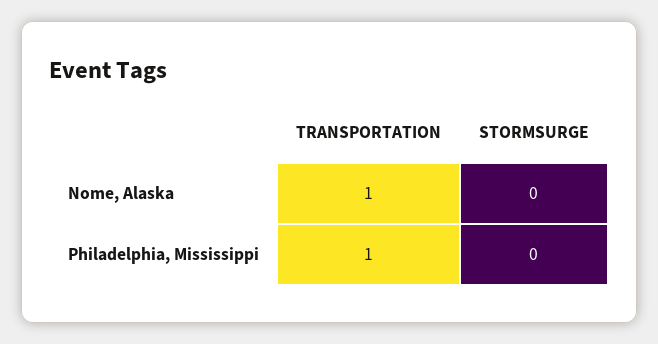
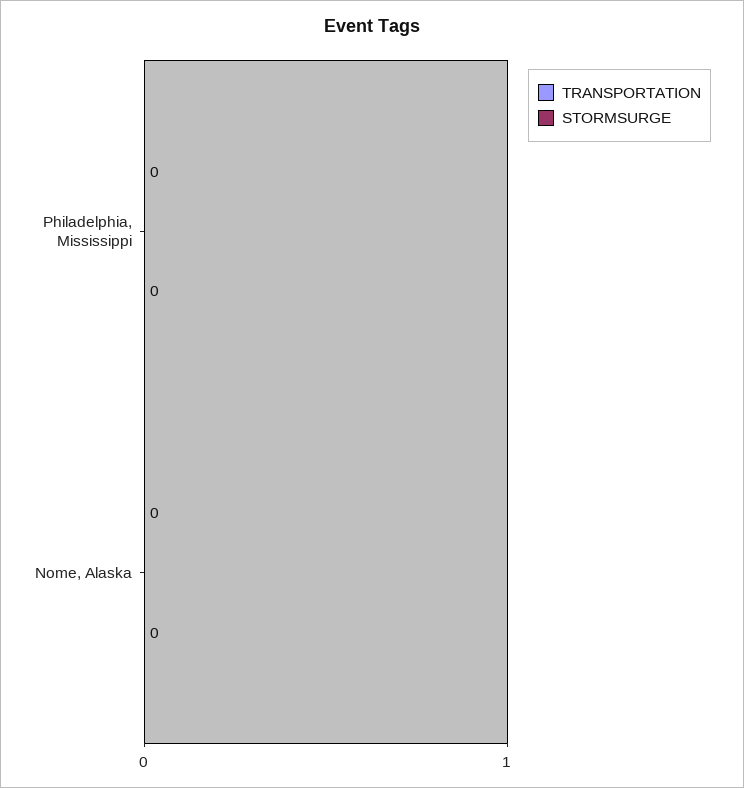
  {
    "TRANSPORTATION": {
-     "Nome, Alaska": 1,
+     "Nome, Alaska": 0,
-     "Philadelphia, Mississippi": 1
+     "Philadelphia, Mississippi": 0
    },
    "STORMSURGE": {
      "Nome, Alaska": 0,
      "Philadelphia, Mississippi": 0
    }
  }

